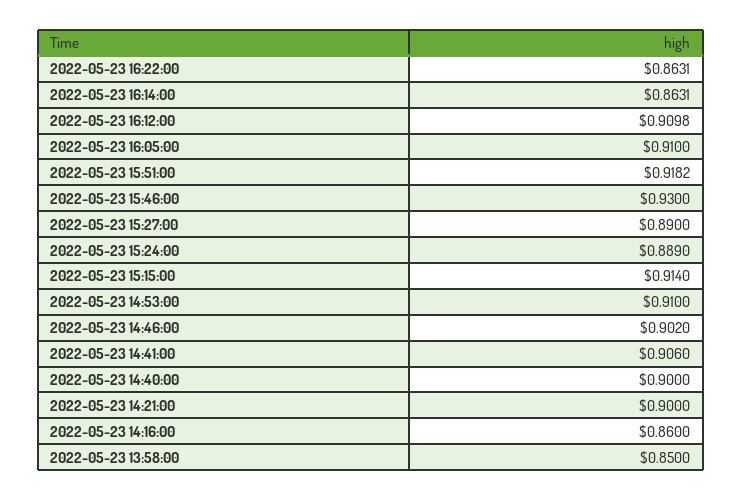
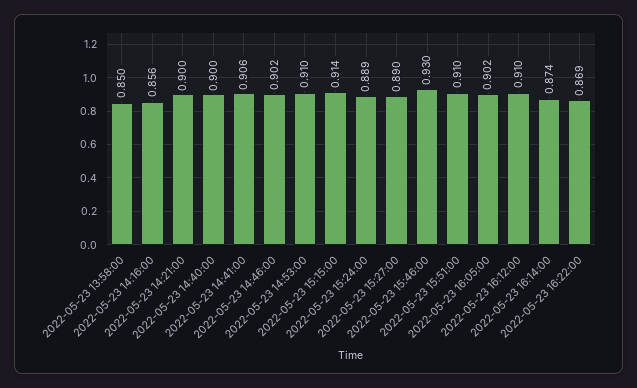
  {
-   "2022-05-23 16:22:00": 0.8631,
+   "2022-05-23 16:22:00": 0.869,
-   "2022-05-23 16:14:00": 0.8631,
+   "2022-05-23 16:14:00": 0.874,
    "2022-05-23 16:12:00": 0.9098,
-   "2022-05-23 16:05:00": 0.91,
+   "2022-05-23 16:05:00": 0.902,
-   "2022-05-23 15:51:00": 0.9182,
+   "2022-05-23 15:51:00": 0.91,
    "2022-05-23 15:46:00": 0.93,
    "2022-05-23 15:27:00": 0.89,
    "2022-05-23 15:24:00": 0.889,
    "2022-05-23 15:15:00": 0.914,
    "2022-05-23 14:53:00": 0.91,
    "2022-05-23 14:46:00": 0.902,
    "2022-05-23 14:41:00": 0.906,
    "2022-05-23 14:40:00": 0.9,
    "2022-05-23 14:21:00": 0.9,
-   "2022-05-23 14:16:00": 0.86,
+   "2022-05-23 14:16:00": 0.856,
    "2022-05-23 13:58:00": 0.85
  }

